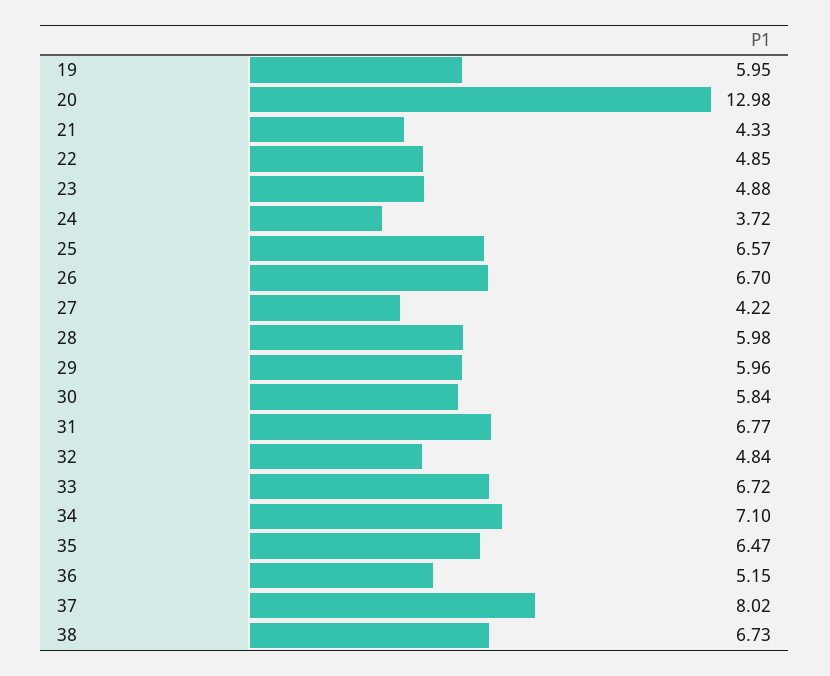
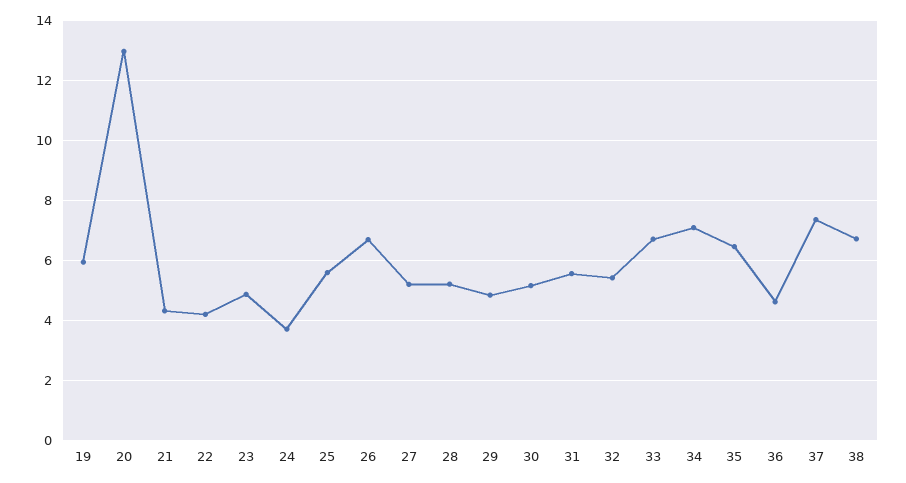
  {
    "19": 5.95,
    "20": 12.98,
    "21": 4.33,
-   "22": 4.85,
+   "22": 4.2,
    "23": 4.88,
    "24": 3.72,
-   "25": 6.57,
+   "25": 5.6,
    "26": 6.7,
-   "27": 4.22,
+   "27": 5.2,
-   "28": 5.98,
+   "28": 5.2,
-   "29": 5.96,
+   "29": 4.8,
-   "30": 5.84,
+   "30": 5.2,
-   "31": 6.77,
+   "31": 5.6,
-   "32": 4.84,
+   "32": 5.4,
    "33": 6.72,
    "34": 7.1,
    "35": 6.47,
-   "36": 5.15,
+   "36": 4.6,
-   "37": 8.02,
+   "37": 7.4,
    "38": 6.73
  }

